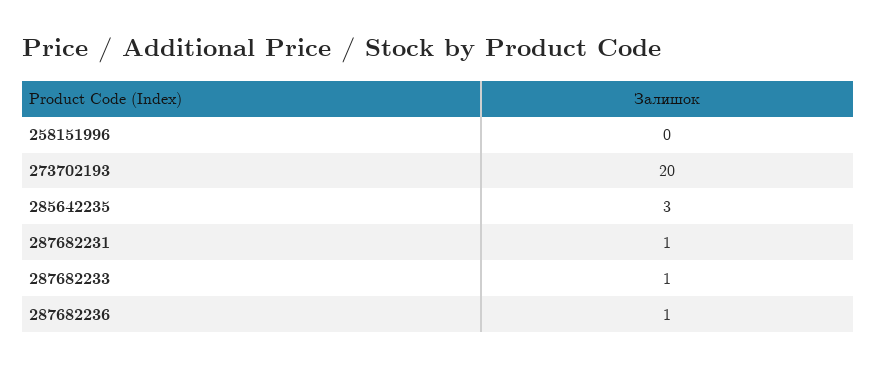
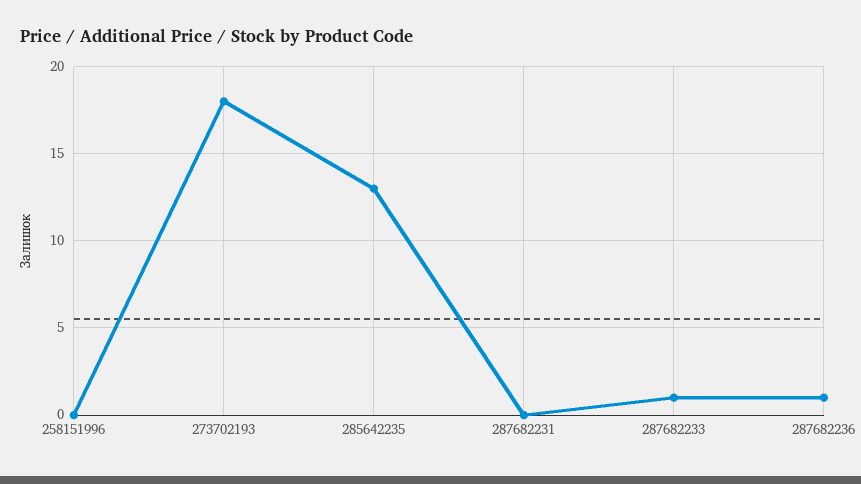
  {
    "258151996": 0,
-   "273702193": 20,
+   "273702193": 18,
-   "285642235": 3,
+   "285642235": 13,
-   "287682231": 1,
+   "287682231": 0,
    "287682233": 1,
    "287682236": 1
  }

